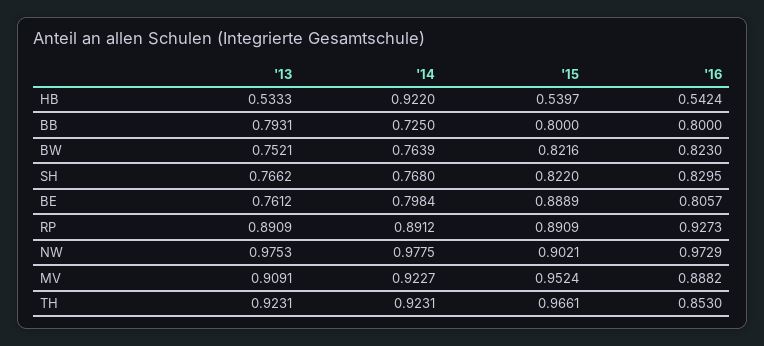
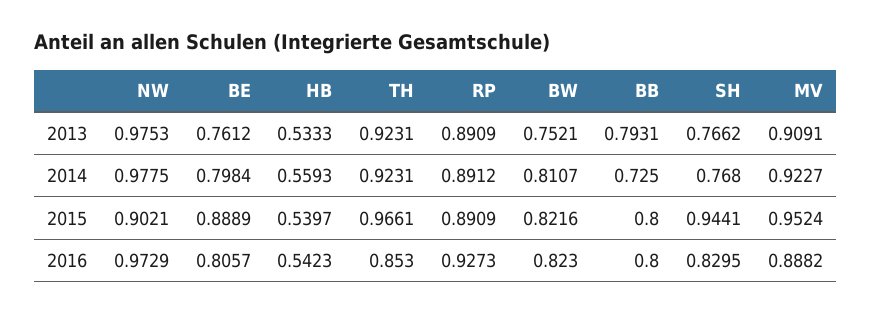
  {
    "'13": {
      "HB": 0.5333,
      "BB": 0.7931,
      "BW": 0.7521,
      "SH": 0.7662,
      "BE": 0.7612,
      "RP": 0.8909,
      "NW": 0.9753,
      "MV": 0.9091,
      "TH": 0.9231
    },
    "'14": {
-     "HB": 0.922,
+     "HB": 0.5593,
      "BB": 0.725,
-     "BW": 0.7639,
+     "BW": 0.8107,
      "SH": 0.768,
      "BE": 0.7984,
      "RP": 0.8912,
      "NW": 0.9775,
      "MV": 0.9227,
      "TH": 0.9231
    },
    "'15": {
      "HB": 0.5397,
      "BB": 0.8,
      "BW": 0.8216,
-     "SH": 0.822,
+     "SH": 0.9441,
      "BE": 0.8889,
      "RP": 0.8909,
      "NW": 0.9021,
      "MV": 0.9524,
      "TH": 0.9661
    },
    "'16": {
-     "HB": 0.5424,
+     "HB": 0.5423,
      "BB": 0.8,
      "BW": 0.823,
      "SH": 0.8295,
      "BE": 0.8057,
      "RP": 0.9273,
      "NW": 0.9729,
      "MV": 0.8882,
      "TH": 0.853
    }
  }

